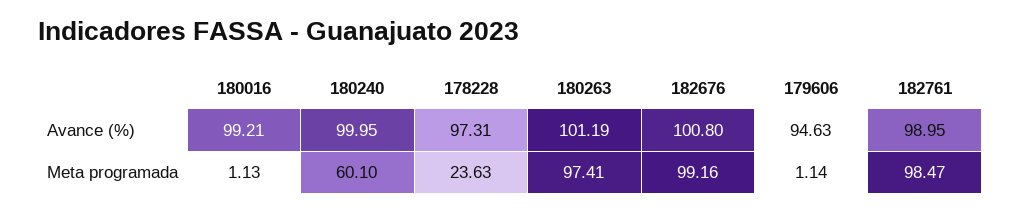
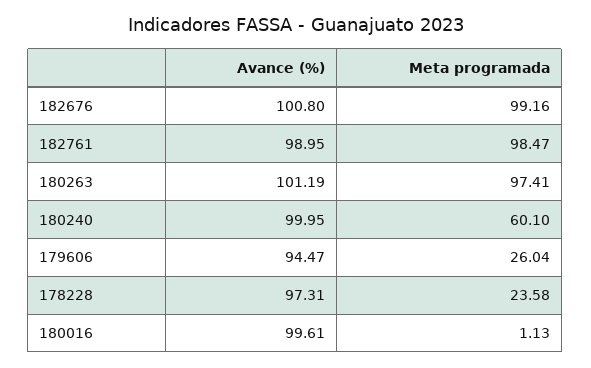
  {
    "180016": {
-     "Avance (%)": 99.21,
+     "Avance (%)": 99.61,
      "Meta programada": 1.13
    },
    "180240": {
      "Avance (%)": 99.95,
      "Meta programada": 60.1
    },
    "178228": {
      "Avance (%)": 97.31,
-     "Meta programada": 23.63
+     "Meta programada": 23.58
    },
    "180263": {
      "Avance (%)": 101.19,
      "Meta programada": 97.41
    },
    "182676": {
      "Avance (%)": 100.8,
      "Meta programada": 99.16
    },
    "179606": {
-     "Avance (%)": 94.63,
+     "Avance (%)": 94.47,
-     "Meta programada": 1.14
+     "Meta programada": 26.04
    },
    "182761": {
      "Avance (%)": 98.95,
      "Meta programada": 98.47
    }
  }

